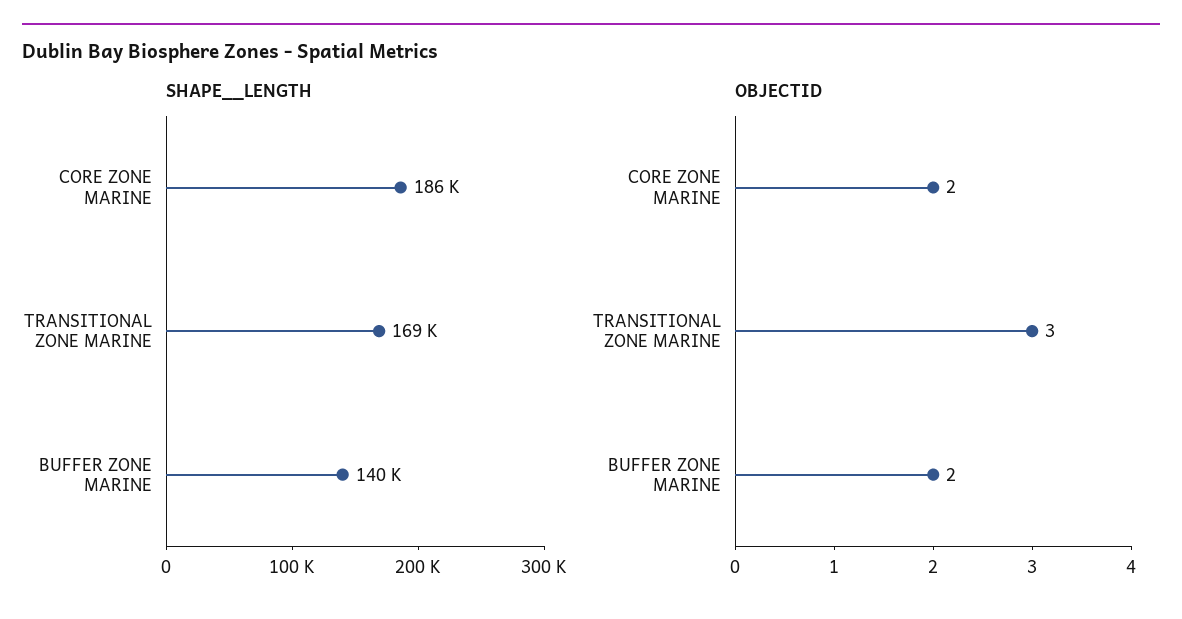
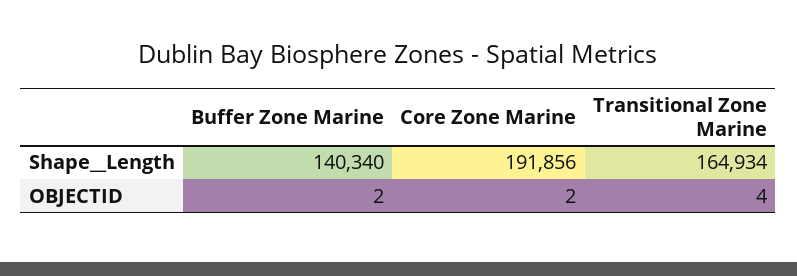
  {
    "SHAPE__LENGTH": {
-     "CORE ZONE MARINE": 186000,
+     "CORE ZONE MARINE": 191856,
-     "TRANSITIONAL ZONE MARINE": 169000,
+     "TRANSITIONAL ZONE MARINE": 164934,
      "BUFFER ZONE MARINE": 140340
    },
    "OBJECTID": {
      "CORE ZONE MARINE": 2,
-     "TRANSITIONAL ZONE MARINE": 3,
+     "TRANSITIONAL ZONE MARINE": 4,
      "BUFFER ZONE MARINE": 2
    }
  }

